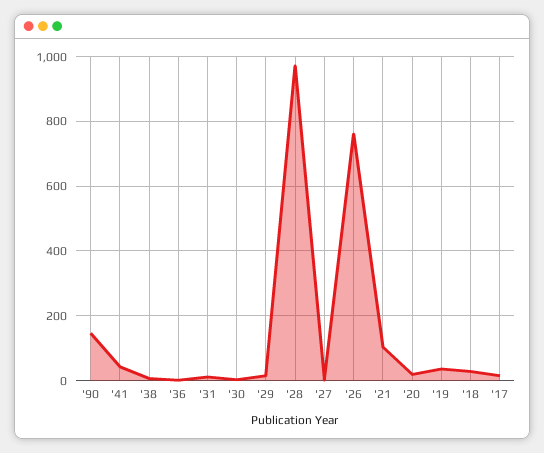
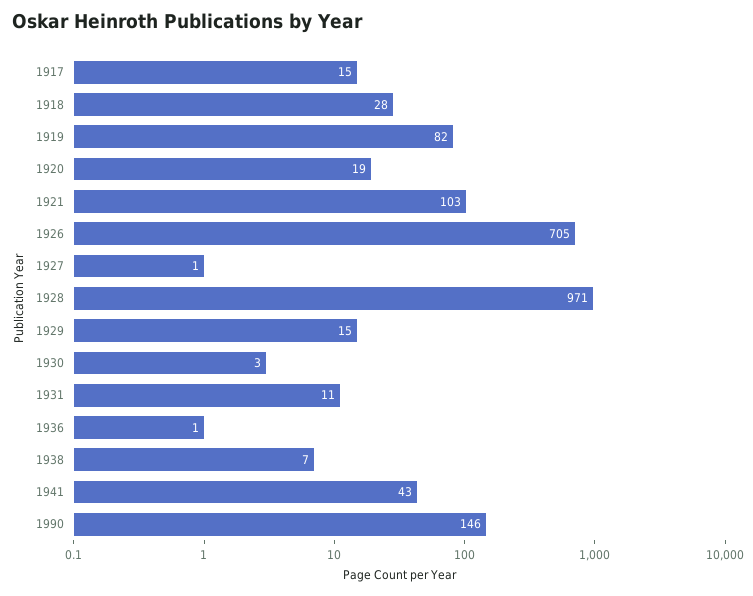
  {
    "'90": 146,
    "'41": 43,
    "'38": 7,
    "'36": 1,
    "'31": 11,
    "'30": 3,
    "'29": 15,
    "'28": 971,
    "'27": 1,
-   "'26": 760,
+   "'26": 705,
    "'21": 103,
    "'20": 19,
-   "'19": 40,
+   "'19": 82,
    "'18": 28,
    "'17": 15
  }

